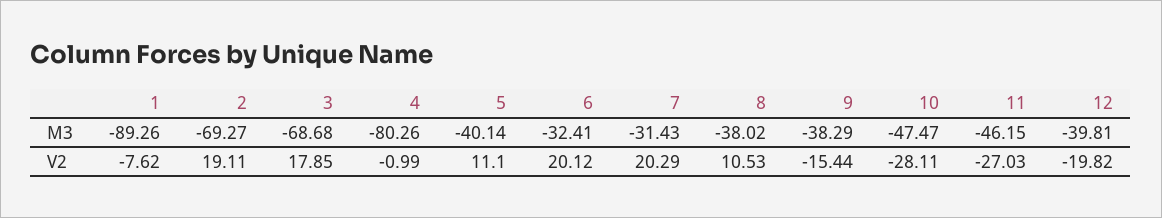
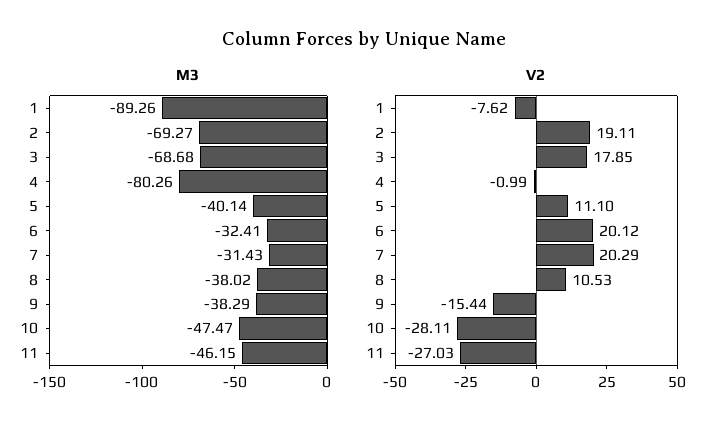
  {
    "M3": {
      "1": -89.26,
      "2": -69.27,
      "3": -68.68,
      "4": -80.26,
      "5": -40.14,
      "6": -32.41,
      "7": -31.43,
      "8": -38.02,
      "9": -38.29,
      "10": -47.47,
-     "11": -46.15,
+     "11": -46.15
-     "12": -39.81
    },
    "V2": {
      "1": -7.62,
      "2": 19.11,
      "3": 17.85,
      "4": -0.99,
      "5": 11.1,
      "6": 20.12,
      "7": 20.29,
      "8": 10.53,
      "9": -15.44,
      "10": -28.11,
-     "11": -27.03,
+     "11": -27.03
-     "12": -19.82
    }
  }

